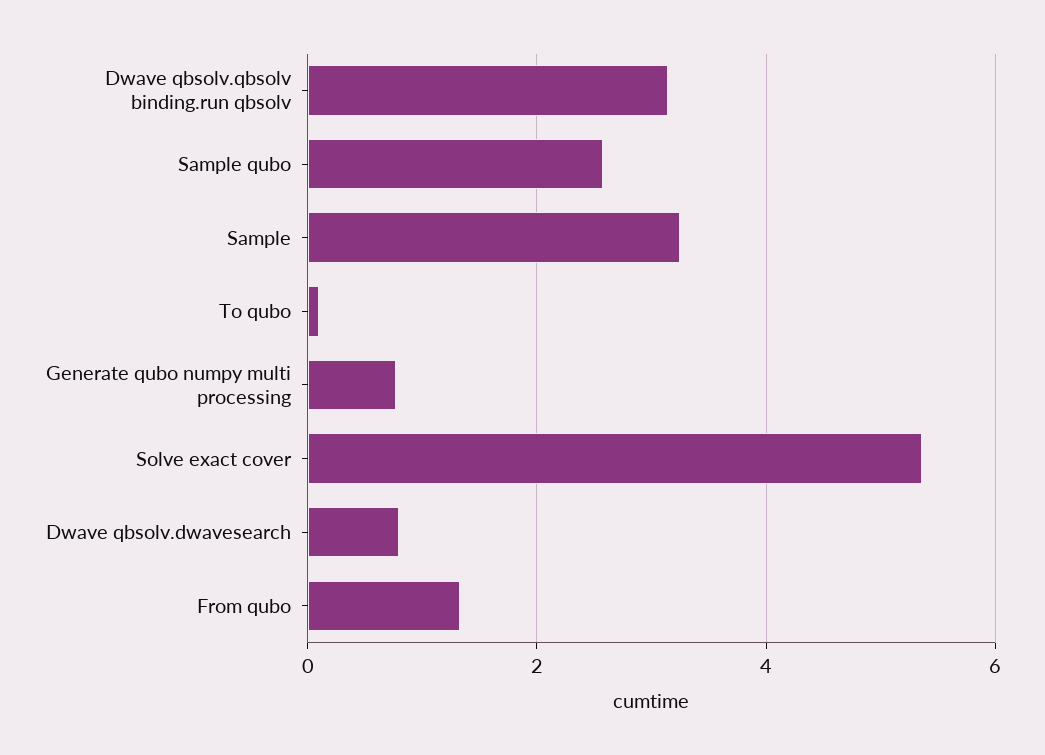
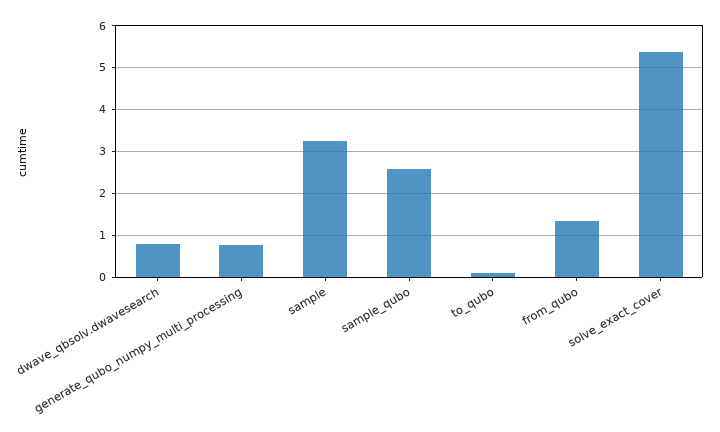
  {
-   "Dwave qbsolv.qbsolv binding.run qbsolv": 3.2,
    "Sample qubo": 2.6,
    "Sample": 3.2,
    "To qubo": 0.2,
    "Generate qubo numpy multi processing": 0.8,
    "Solve exact cover": 5.4,
    "Dwave qbsolv.dwavesearch": 0.8,
    "From qubo": 1.4
  }

